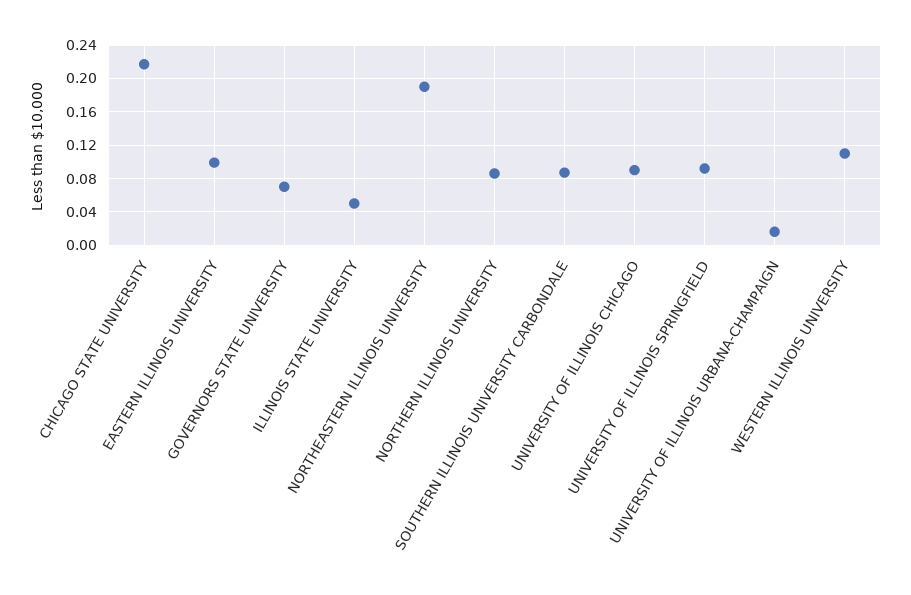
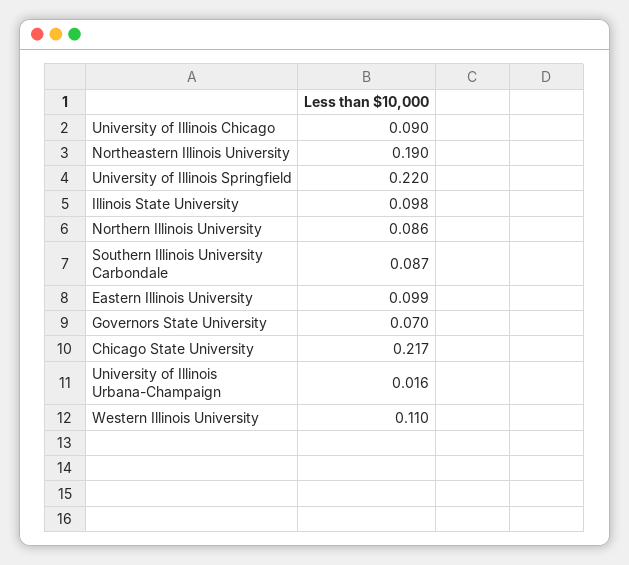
  {
    "CHICAGO STATE UNIVERSITY": 0.217,
    "EASTERN ILLINOIS UNIVERSITY": 0.099,
    "GOVERNORS STATE UNIVERSITY": 0.07,
-   "ILLINOIS STATE UNIVERSITY": 0.05,
+   "ILLINOIS STATE UNIVERSITY": 0.098,
    "NORTHEASTERN ILLINOIS UNIVERSITY": 0.19,
    "NORTHERN ILLINOIS UNIVERSITY": 0.086,
    "SOUTHERN ILLINOIS UNIVERSITY CARBONDALE": 0.087,
    "UNIVERSITY OF ILLINOIS CHICAGO": 0.09,
-   "UNIVERSITY OF ILLINOIS SPRINGFIELD": 0.09,
+   "UNIVERSITY OF ILLINOIS SPRINGFIELD": 0.22,
    "UNIVERSITY OF ILLINOIS URBANA-CHAMPAIGN": 0.016,
    "WESTERN ILLINOIS UNIVERSITY": 0.11
  }

